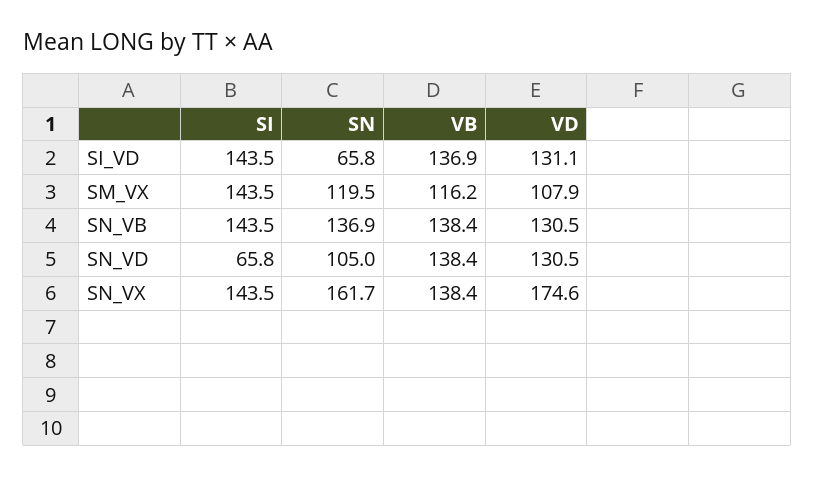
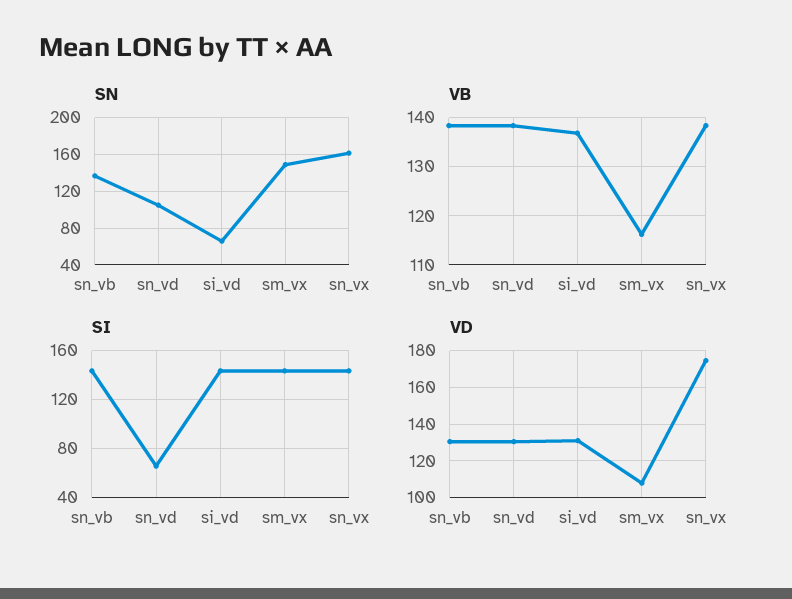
  {
    "SI": {
      "SI_VD": 143.5,
      "SM_VX": 143.5,
      "SN_VB": 143.5,
      "SN_VD": 65.8,
      "SN_VX": 143.5
    },
    "SN": {
      "SI_VD": 65.8,
-     "SM_VX": 119.5,
+     "SM_VX": 150,
      "SN_VB": 136.9,
      "SN_VD": 105,
      "SN_VX": 161.7
    },
    "VB": {
      "SI_VD": 136.9,
      "SM_VX": 116.2,
      "SN_VB": 138.4,
      "SN_VD": 138.4,
      "SN_VX": 138.4
    },
    "VD": {
      "SI_VD": 131.1,
      "SM_VX": 107.9,
      "SN_VB": 130.5,
      "SN_VD": 130.5,
      "SN_VX": 174.6
    }
  }

